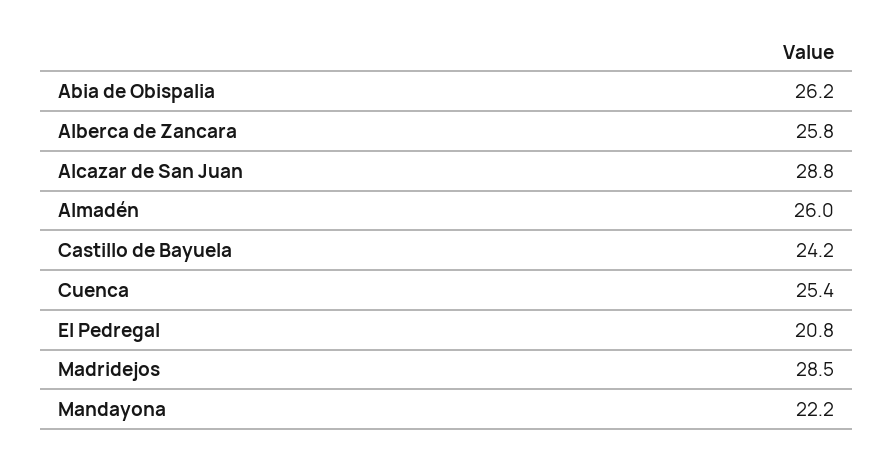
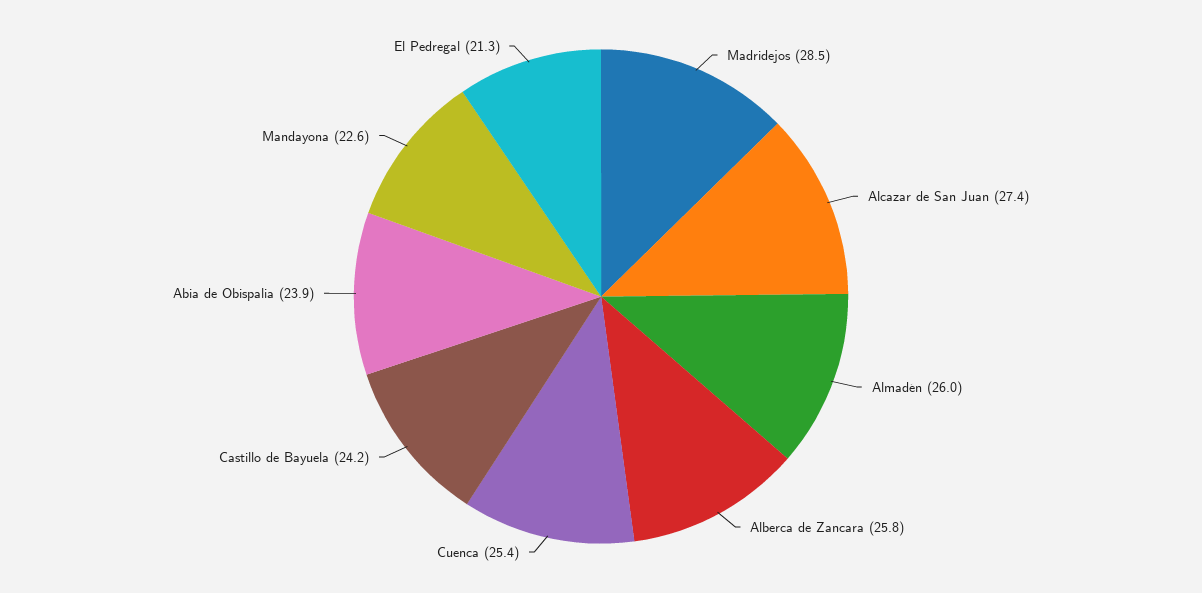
  {
-   "Abia de Obispalia": 26.2,
+   "Abia de Obispalia": 23.9,
    "Alberca de Zancara": 25.8,
-   "Alcazar de San Juan": 28.8,
+   "Alcazar de San Juan": 27.4,
    "Almadén": 26,
    "Castillo de Bayuela": 24.2,
    "Cuenca": 25.4,
-   "El Pedregal": 20.8,
+   "El Pedregal": 21.3,
    "Madridejos": 28.5,
-   "Mandayona": 22.2
+   "Mandayona": 22.6
  }

